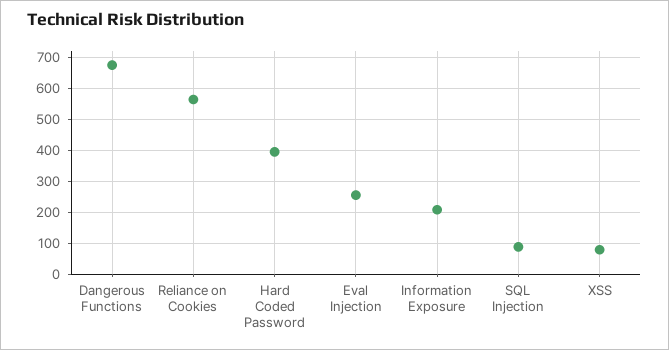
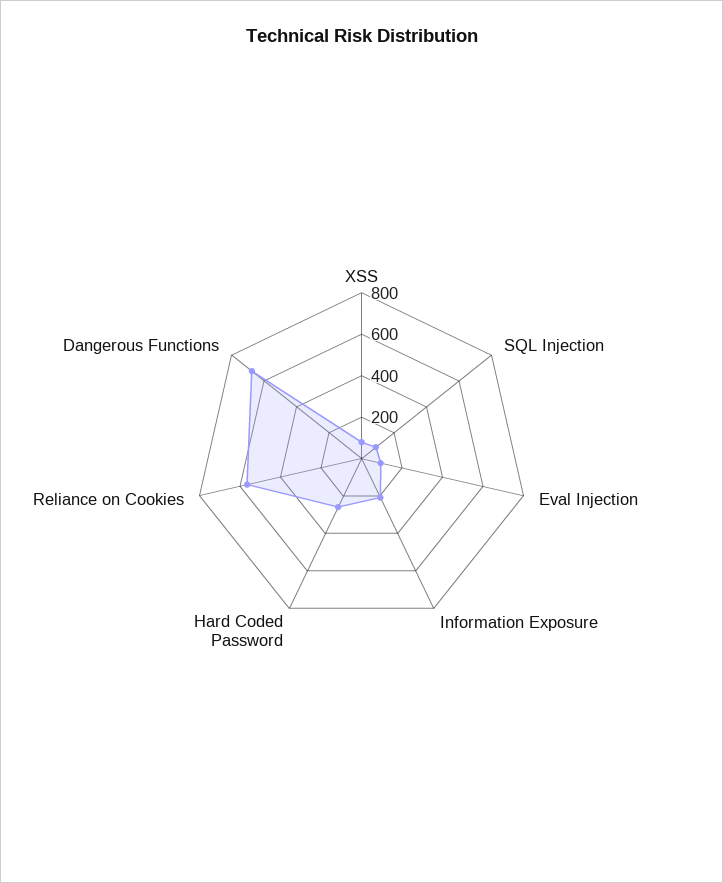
  {
    "Dangerous Functions": 680,
    "Reliance on Cookies": 560,
-   "Hard Coded Password": 400,
+   "Hard Coded Password": 250,
-   "Eval Injection": 260,
+   "Eval Injection": 100,
    "Information Exposure": 200,
    "SQL Injection": 80,
    "XSS": 80
  }

